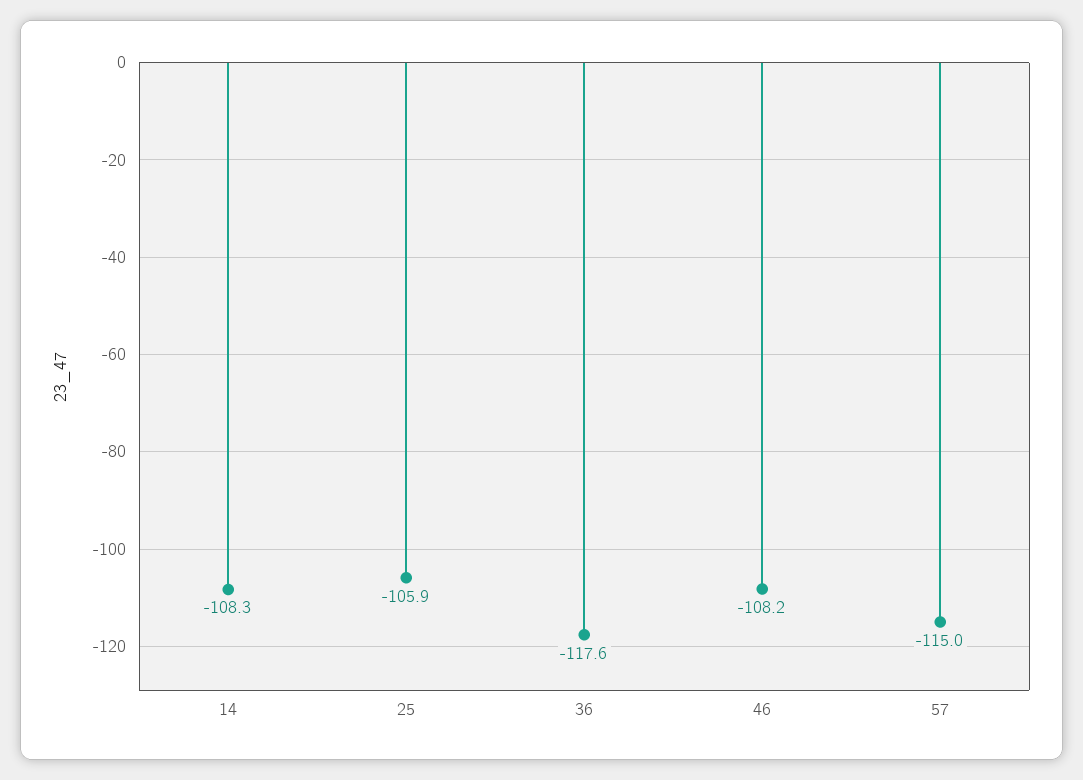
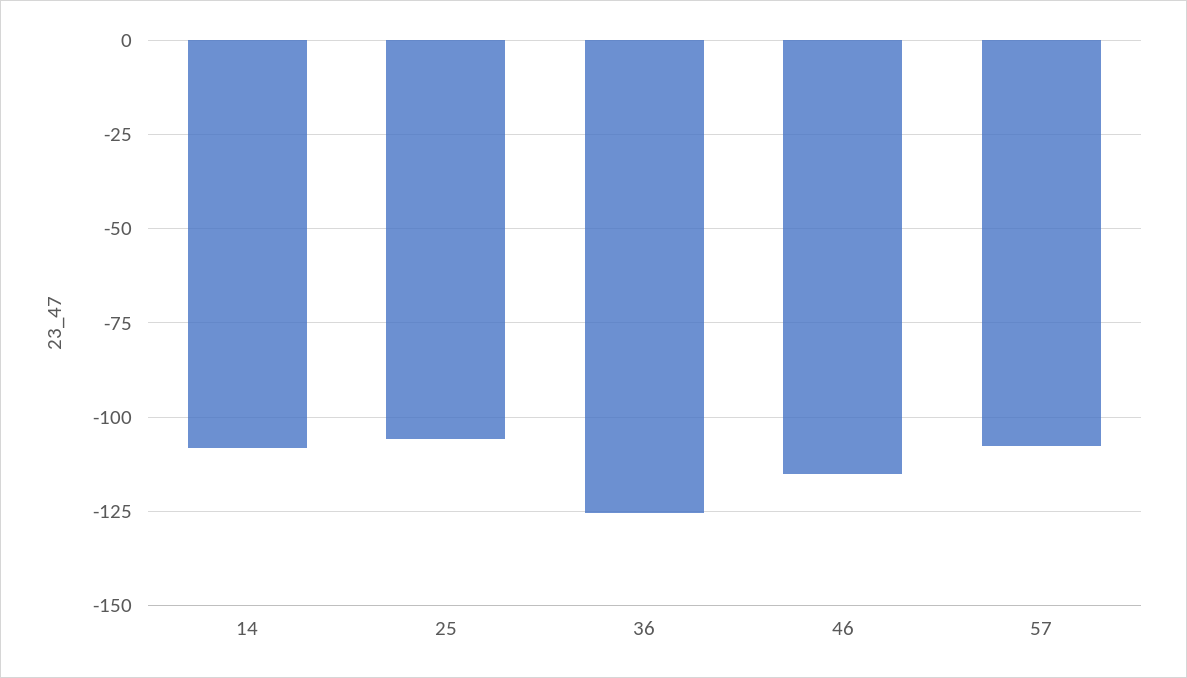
  {
    "14": -108.3,
    "25": -105.9,
-   "36": -117.6,
+   "36": -125,
-   "46": -108.2,
+   "46": -115,
-   "57": -115
+   "57": -107.5
  }

